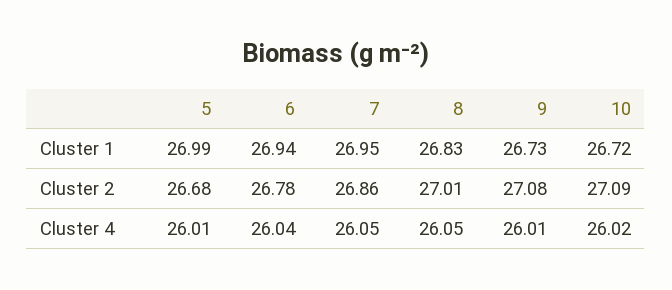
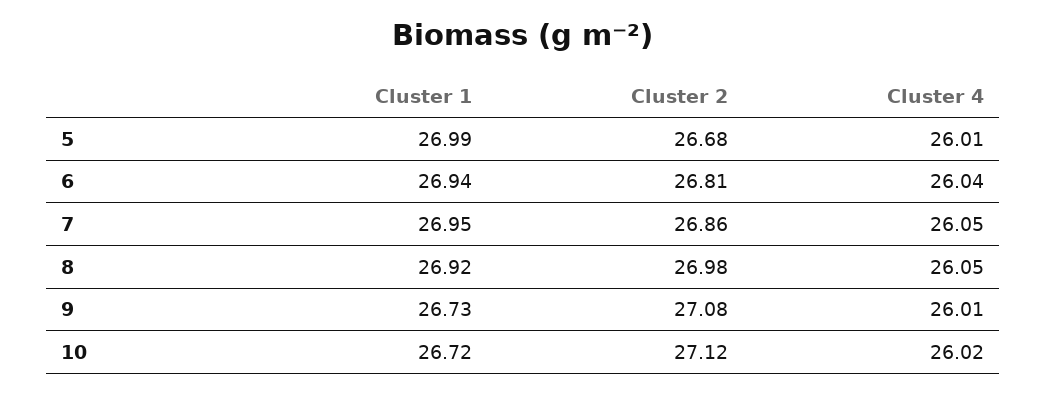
  {
    "5": {
      "Cluster 1": 26.99,
      "Cluster 2": 26.68,
      "Cluster 4": 26.01
    },
    "6": {
      "Cluster 1": 26.94,
-     "Cluster 2": 26.78,
+     "Cluster 2": 26.81,
      "Cluster 4": 26.04
    },
    "7": {
      "Cluster 1": 26.95,
      "Cluster 2": 26.86,
      "Cluster 4": 26.05
    },
    "8": {
-     "Cluster 1": 26.83,
+     "Cluster 1": 26.92,
-     "Cluster 2": 27.01,
+     "Cluster 2": 26.98,
      "Cluster 4": 26.05
    },
    "9": {
      "Cluster 1": 26.73,
      "Cluster 2": 27.08,
      "Cluster 4": 26.01
    },
    "10": {
      "Cluster 1": 26.72,
-     "Cluster 2": 27.09,
+     "Cluster 2": 27.12,
      "Cluster 4": 26.02
    }
  }

